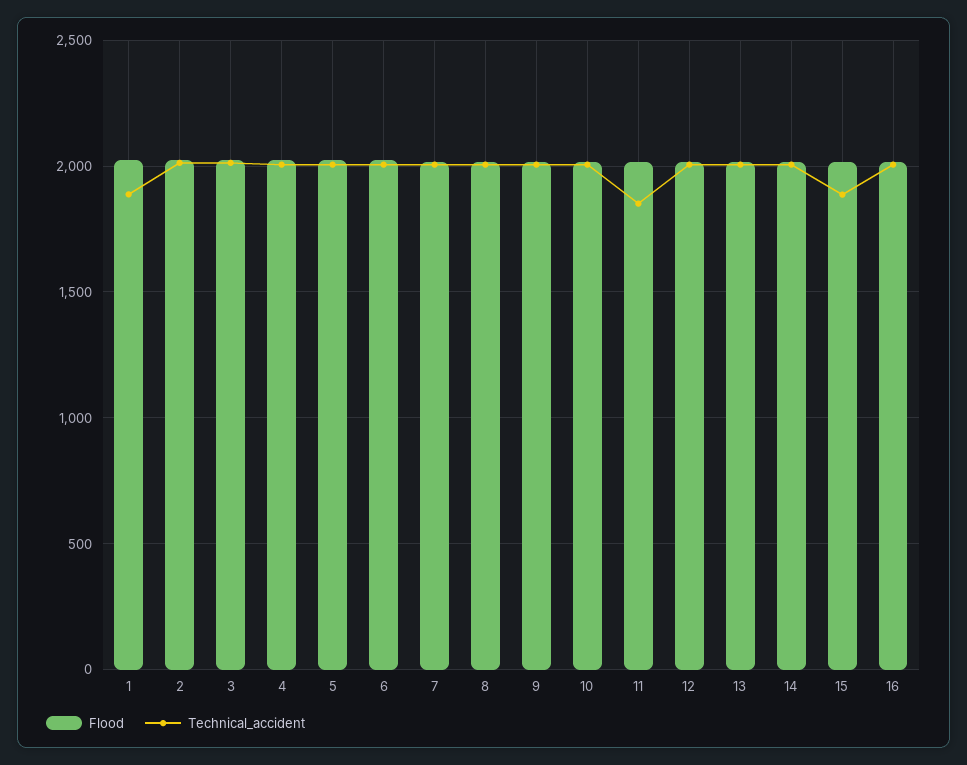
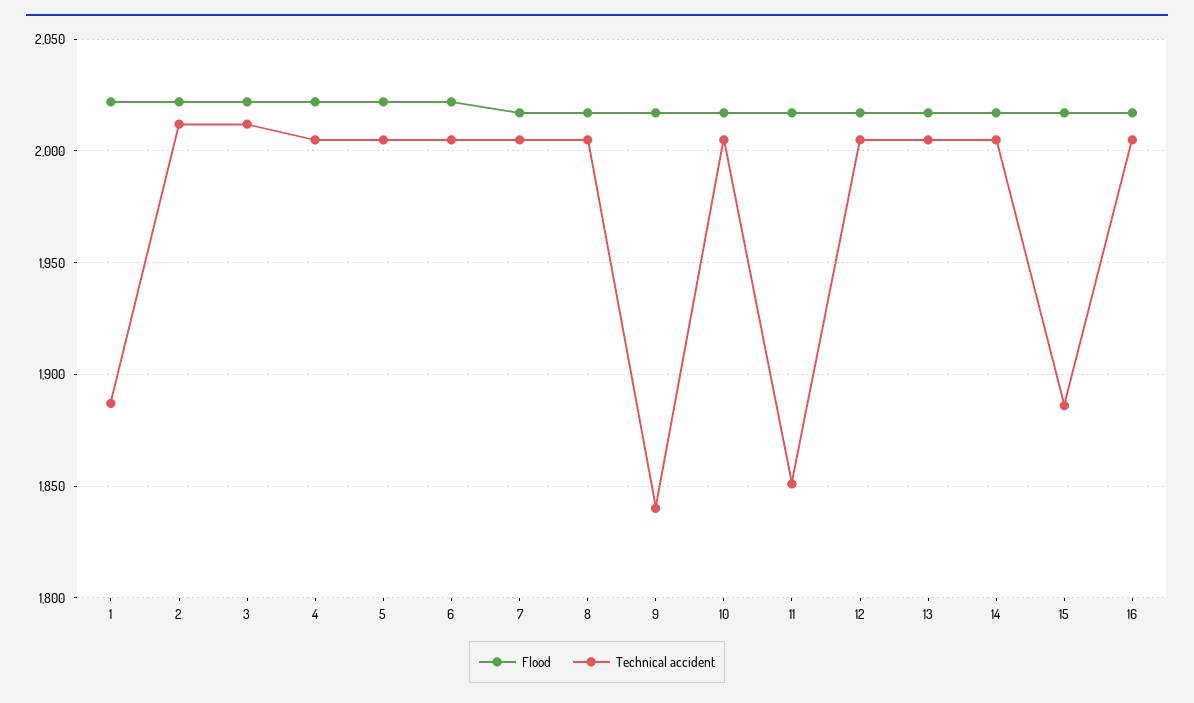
  {
    "Flood": {
      "1": 2020,
      "2": 2020,
      "3": 2020,
      "4": 2020,
      "5": 2020,
      "6": 2020,
      "7": 2015,
      "8": 2015,
      "9": 2015,
      "10": 2015,
      "11": 2015,
      "12": 2015,
      "13": 2015,
      "14": 2015,
      "15": 2015,
      "16": 2015
    },
    "Technical_accident": {
      "1": 1885,
      "2": 2010,
      "3": 2010,
      "4": 2005,
      "5": 2005,
      "6": 2005,
      "7": 2005,
      "8": 2005,
-     "9": 2000,
+     "9": 1840,
      "10": 2005,
      "11": 1850,
      "12": 2005,
      "13": 2005,
      "14": 2005,
      "15": 1885,
      "16": 2005
    }
  }

